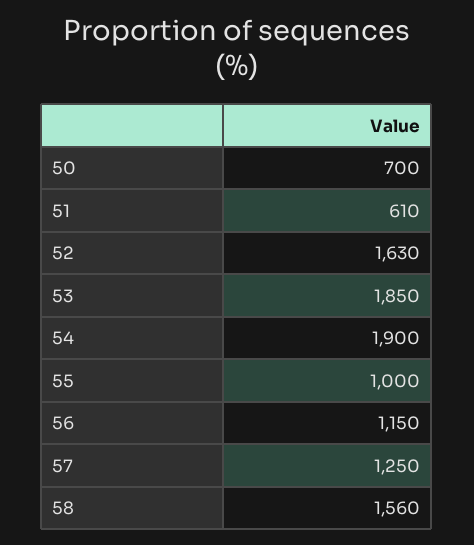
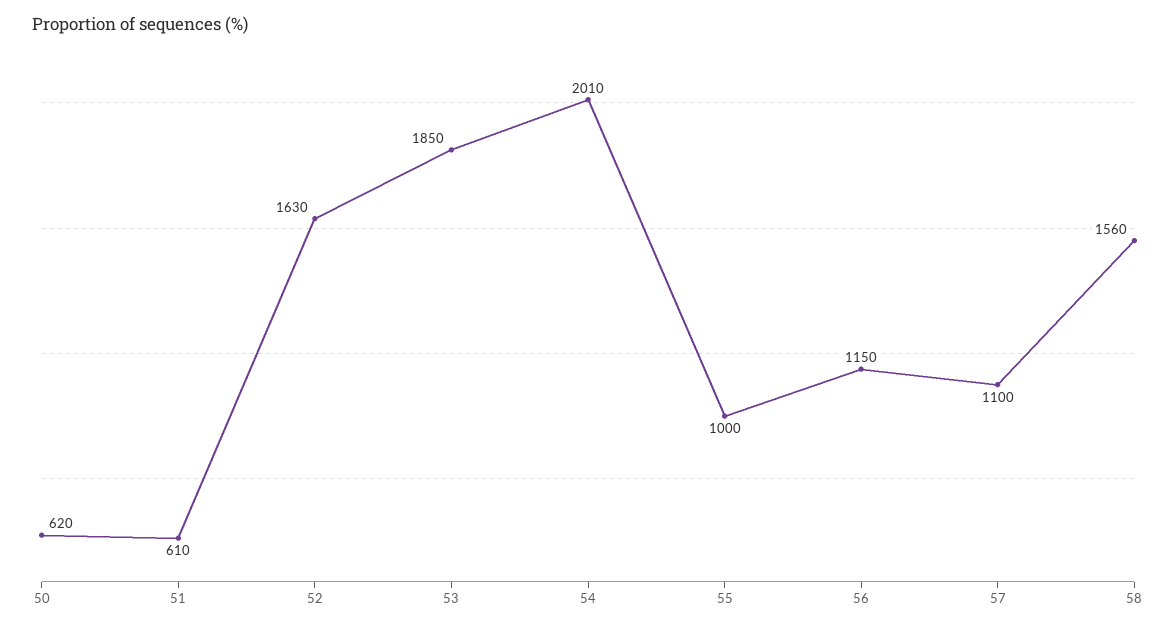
  {
-   "50": 700,
+   "50": 620,
    "51": 610,
    "52": 1630,
    "53": 1850,
-   "54": 1900,
+   "54": 2010,
    "55": 1000,
    "56": 1150,
-   "57": 1250,
+   "57": 1100,
    "58": 1560
  }

